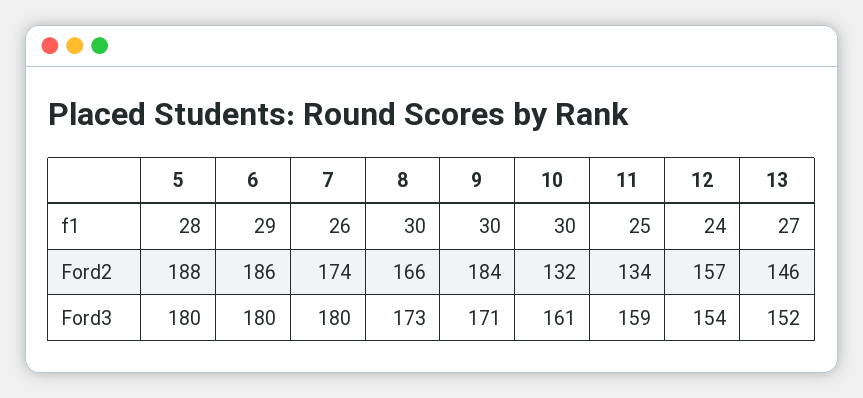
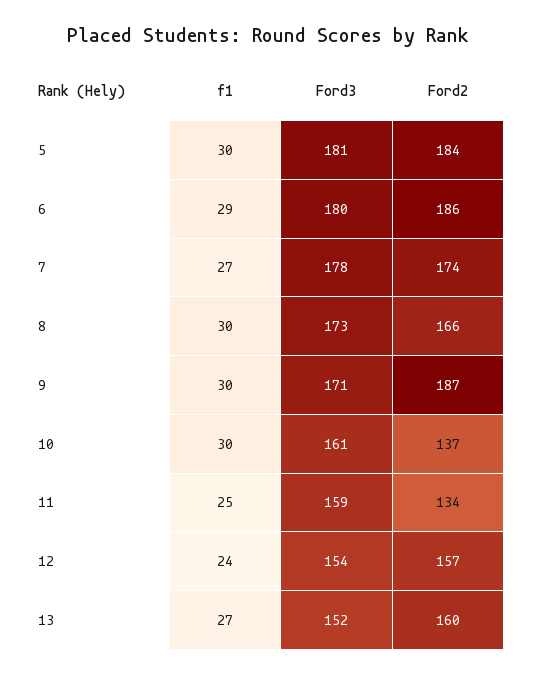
  {
    "5": {
-     "f1": 28,
+     "f1": 30,
-     "Ford2": 188,
+     "Ford2": 184,
-     "Ford3": 180
+     "Ford3": 181
    },
    "6": {
      "f1": 29,
      "Ford2": 186,
      "Ford3": 180
    },
    "7": {
-     "f1": 26,
+     "f1": 27,
      "Ford2": 174,
-     "Ford3": 180
+     "Ford3": 178
    },
    "8": {
      "f1": 30,
      "Ford2": 166,
      "Ford3": 173
    },
    "9": {
      "f1": 30,
-     "Ford2": 184,
+     "Ford2": 187,
      "Ford3": 171
    },
    "10": {
      "f1": 30,
-     "Ford2": 132,
+     "Ford2": 137,
      "Ford3": 161
    },
    "11": {
      "f1": 25,
      "Ford2": 134,
      "Ford3": 159
    },
    "12": {
      "f1": 24,
      "Ford2": 157,
      "Ford3": 154
    },
    "13": {
      "f1": 27,
-     "Ford2": 146,
+     "Ford2": 160,
      "Ford3": 152
    }
  }

